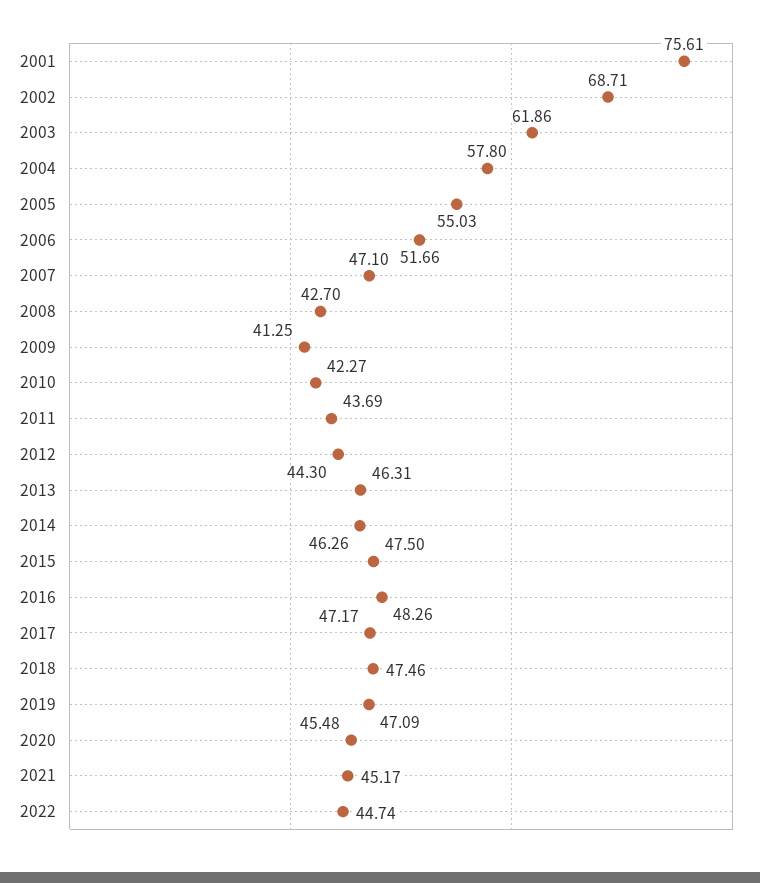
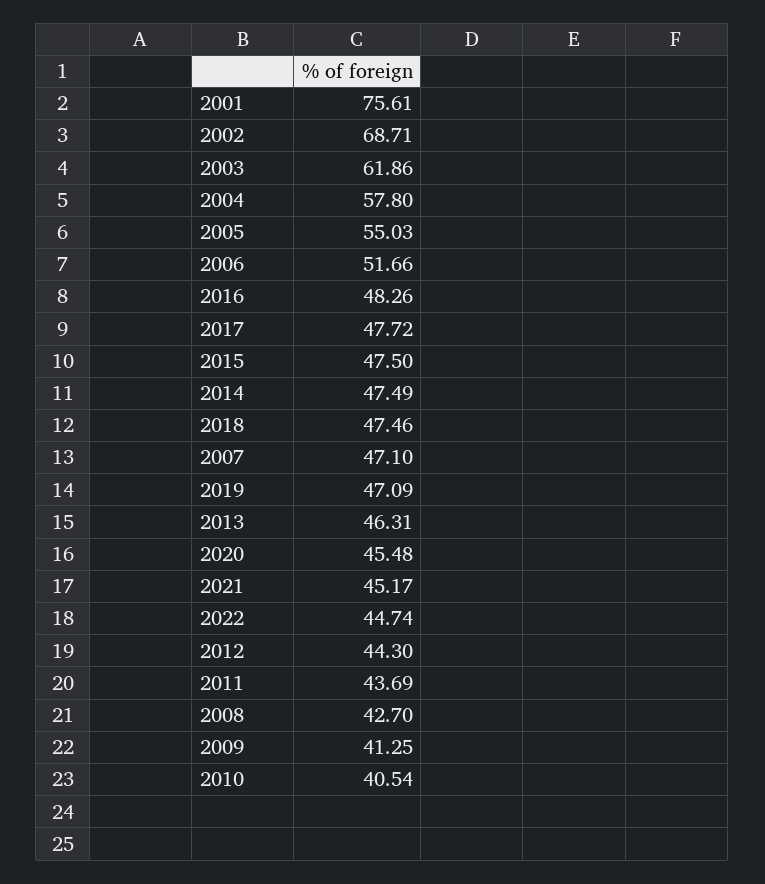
  {
    "2001": 75.61,
    "2002": 68.71,
    "2003": 61.86,
    "2004": 57.8,
    "2005": 55.03,
    "2006": 51.66,
    "2007": 47.1,
    "2008": 42.7,
    "2009": 41.25,
-   "2010": 42.27,
+   "2010": 40.54,
    "2011": 43.69,
    "2012": 44.3,
    "2013": 46.31,
-   "2014": 46.26,
+   "2014": 47.49,
    "2015": 47.5,
    "2016": 48.26,
-   "2017": 47.17,
+   "2017": 47.72,
    "2018": 47.46,
    "2019": 47.09,
    "2020": 45.48,
    "2021": 45.17,
    "2022": 44.74
  }

